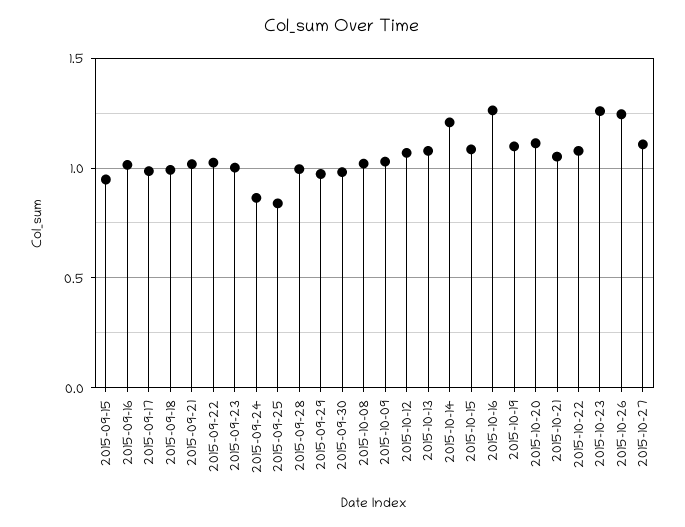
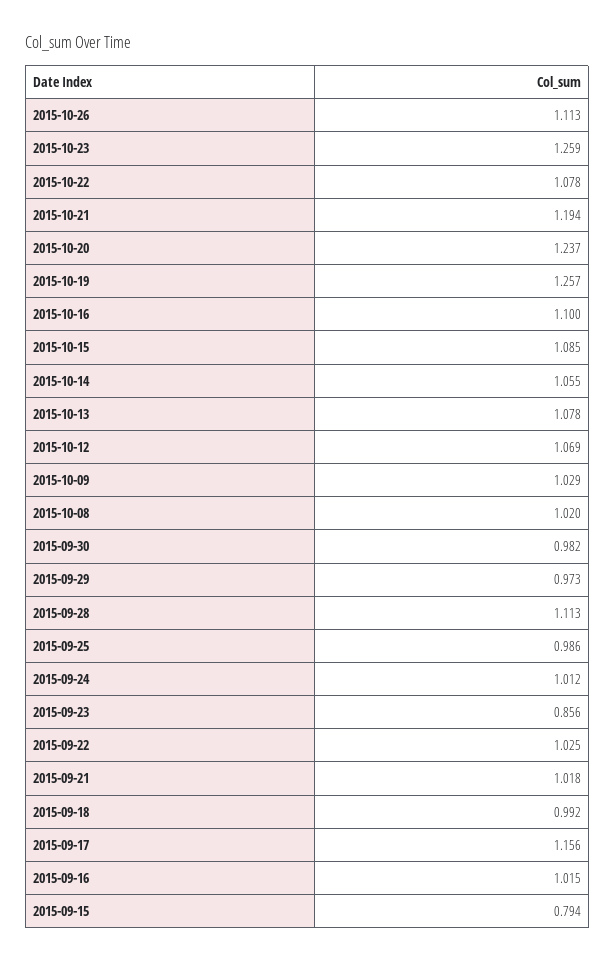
  {
-   "2015-09-15": 0.95,
+   "2015-09-15": 0.794,
    "2015-09-16": 1.015,
-   "2015-09-17": 1,
+   "2015-09-17": 1.156,
    "2015-09-18": 0.992,
    "2015-09-21": 1.018,
    "2015-09-22": 1.025,
-   "2015-09-23": 1,
+   "2015-09-23": 0.856,
-   "2015-09-24": 0.85,
+   "2015-09-24": 1.012,
-   "2015-09-25": 0.85,
+   "2015-09-25": 0.986,
-   "2015-09-28": 1,
+   "2015-09-28": 1.113,
    "2015-09-29": 0.973,
    "2015-09-30": 0.982,
    "2015-10-08": 1.02,
    "2015-10-09": 1.029,
    "2015-10-12": 1.069,
    "2015-10-13": 1.078,
-   "2015-10-14": 1.2,
+   "2015-10-14": 1.055,
    "2015-10-15": 1.085,
-   "2015-10-16": 1.25,
+   "2015-10-16": 1.1,
-   "2015-10-19": 1.1,
+   "2015-10-19": 1.257,
-   "2015-10-20": 1.1,
+   "2015-10-20": 1.237,
-   "2015-10-21": 1.05,
+   "2015-10-21": 1.194,
    "2015-10-22": 1.078,
    "2015-10-23": 1.259,
-   "2015-10-26": 1.25,
+   "2015-10-26": 1.113
-   "2015-10-27": 1.1
  }

